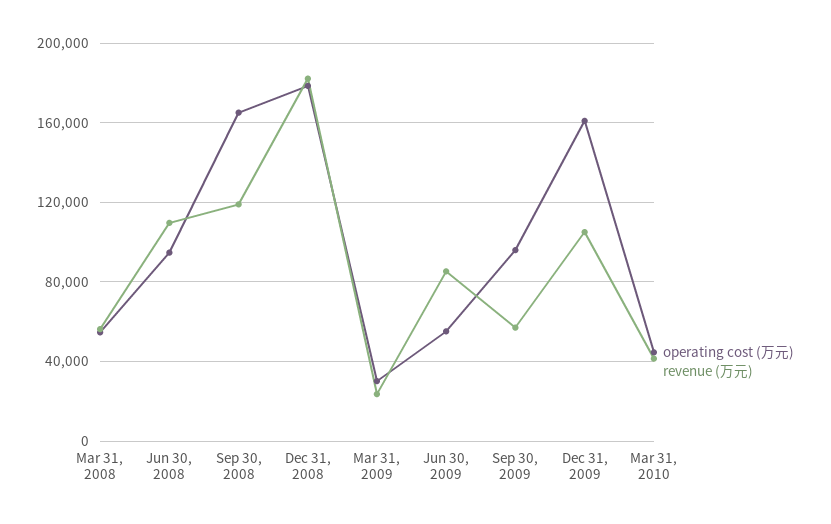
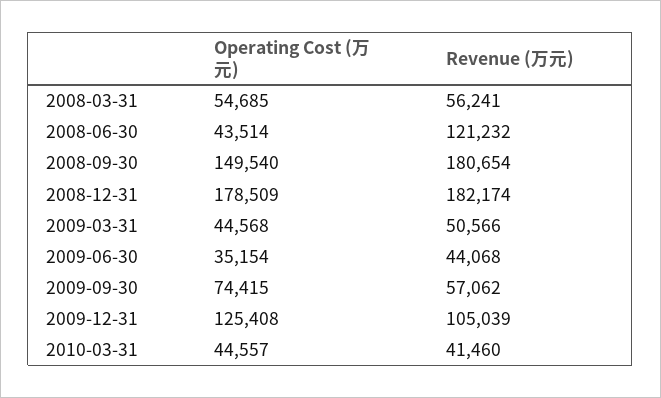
  {
    "operating cost (万元)": {
      "Mar 31, 2008": 54685,
-     "Jun 30, 2008": 95000,
+     "Jun 30, 2008": 43514,
-     "Sep 30, 2008": 165000,
+     "Sep 30, 2008": 149540,
      "Dec 31, 2008": 178509,
-     "Mar 31, 2009": 30000,
+     "Mar 31, 2009": 44568,
-     "Jun 30, 2009": 55000,
+     "Jun 30, 2009": 35154,
-     "Sep 30, 2009": 95000,
+     "Sep 30, 2009": 74415,
-     "Dec 31, 2009": 160000,
+     "Dec 31, 2009": 125408,
      "Mar 31, 2010": 44557
    },
    "revenue (万元)": {
      "Mar 31, 2008": 56241,
-     "Jun 30, 2008": 110000,
+     "Jun 30, 2008": 121232,
-     "Sep 30, 2008": 120000,
+     "Sep 30, 2008": 180654,
      "Dec 31, 2008": 182174,
-     "Mar 31, 2009": 25000,
+     "Mar 31, 2009": 50566,
-     "Jun 30, 2009": 85000,
+     "Jun 30, 2009": 44068,
      "Sep 30, 2009": 57062,
      "Dec 31, 2009": 105039,
      "Mar 31, 2010": 41460
    }
  }

